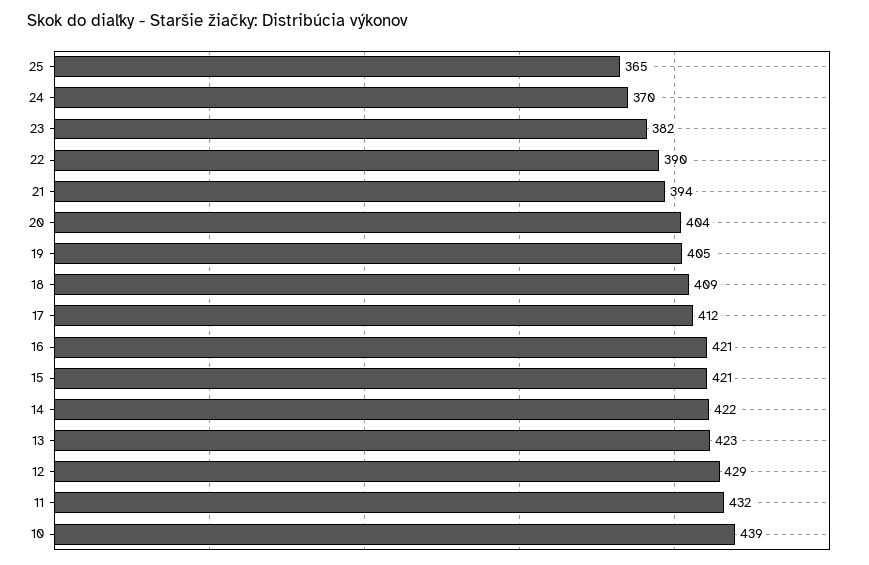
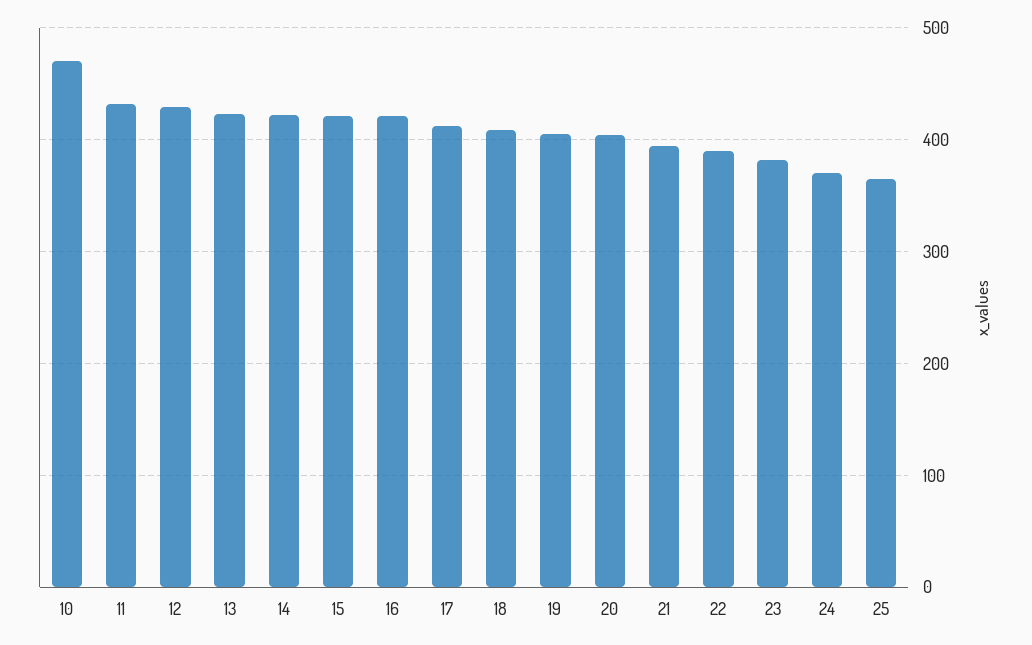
  {
    "25": 365,
    "24": 370,
    "23": 382,
    "22": 390,
    "21": 394,
    "20": 404,
    "19": 405,
    "18": 409,
    "17": 412,
    "16": 421,
    "15": 421,
    "14": 422,
    "13": 423,
    "12": 429,
    "11": 432,
-   "10": 439
+   "10": 470
  }

